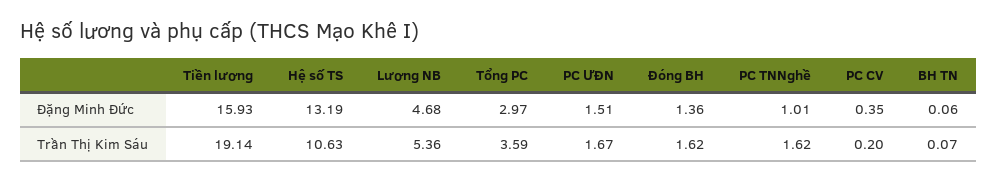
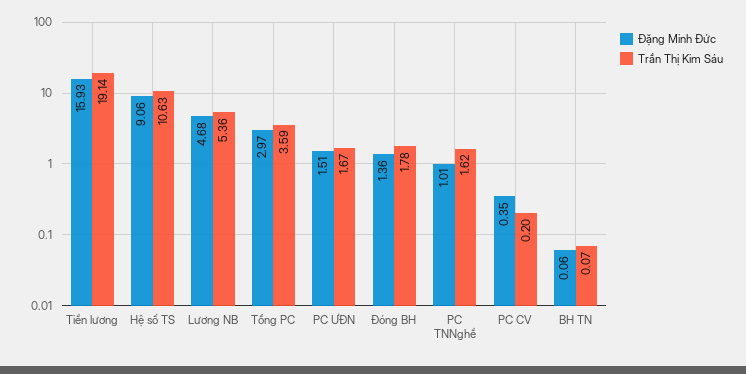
  {
    "Đặng Minh Đức": {
      "Tiền lương": 15.93,
-     "Hệ số TS": 13.19,
+     "Hệ số TS": 9.06,
      "Lương NB": 4.68,
      "Tổng PC": 2.97,
      "PC ƯĐN": 1.51,
      "Đóng BH": 1.36,
      "PC TNNghề": 1.01,
      "PC CV": 0.35,
      "BH TN": 0.06
    },
    "Trần Thị Kim Sáu": {
      "Tiền lương": 19.14,
      "Hệ số TS": 10.63,
      "Lương NB": 5.36,
      "Tổng PC": 3.59,
      "PC ƯĐN": 1.67,
-     "Đóng BH": 1.62,
+     "Đóng BH": 1.78,
      "PC TNNghề": 1.62,
      "PC CV": 0.2,
      "BH TN": 0.07
    }
  }

